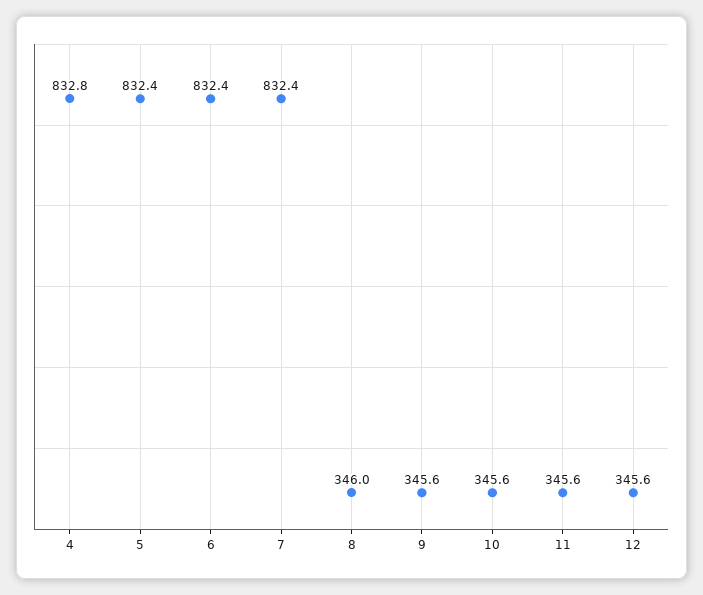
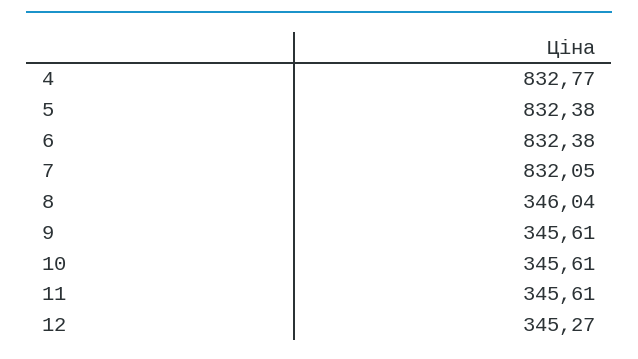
  {
    "4": 832.77,
    "5": 832.38,
    "6": 832.38,
-   "7": 832.4,
+   "7": 832.05,
    "8": 346.04,
    "9": 345.61,
    "10": 345.61,
    "11": 345.61,
-   "12": 345.6
+   "12": 345.27
  }

